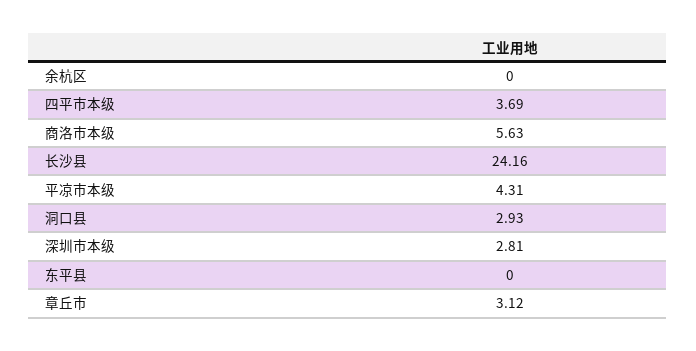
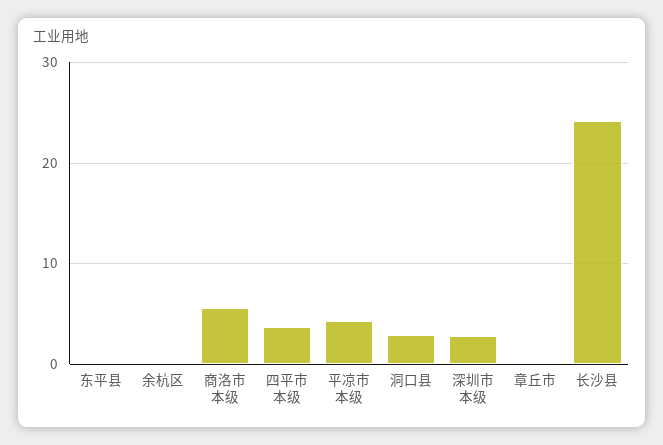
  {
    "余杭区": 0,
    "四平市本级": 3.69,
    "商洛市本级": 5.63,
    "长沙县": 24.16,
    "平凉市本级": 4.31,
    "洞口县": 2.93,
    "深圳市本级": 2.81,
    "东平县": 0,
-   "章丘市": 3.12
+   "章丘市": 0
  }

